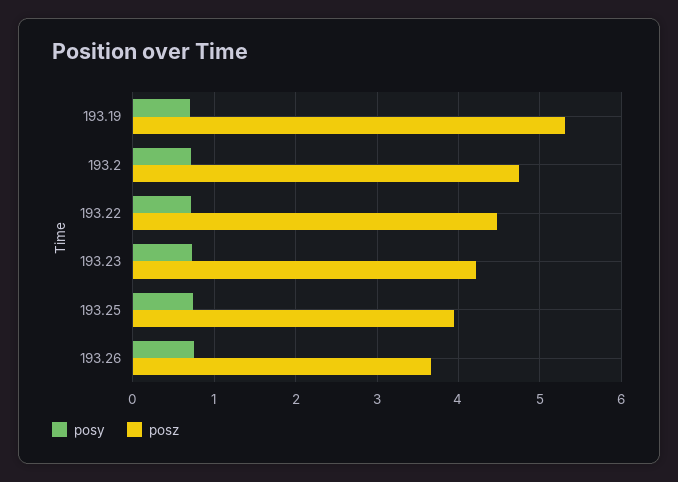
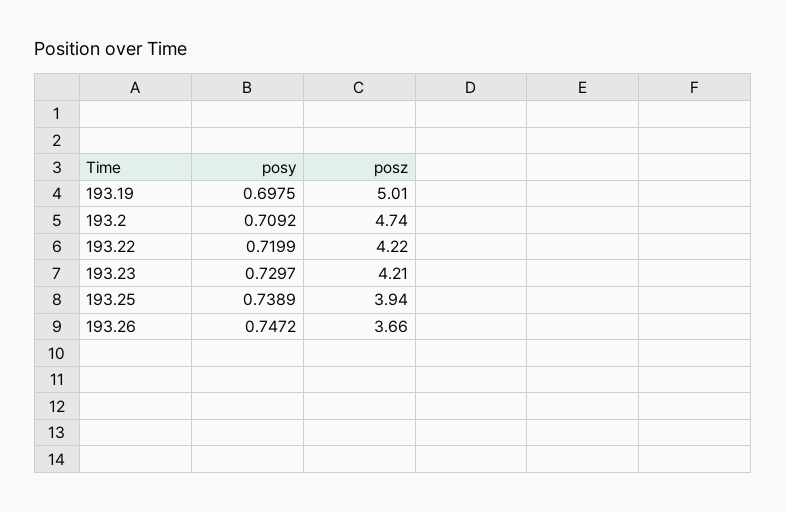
  {
    "posy": {
      "193.19": 0.6975,
      "193.2": 0.7092,
      "193.22": 0.7199,
      "193.23": 0.7297,
      "193.25": 0.7389,
      "193.26": 0.7472
    },
    "posz": {
-     "193.19": 5.3,
+     "193.19": 5.01,
      "193.2": 4.74,
-     "193.22": 4.5,
+     "193.22": 4.22,
      "193.23": 4.21,
      "193.25": 3.94,
      "193.26": 3.66
    }
  }

